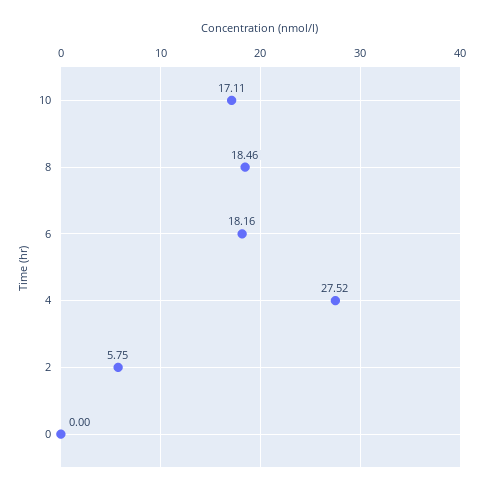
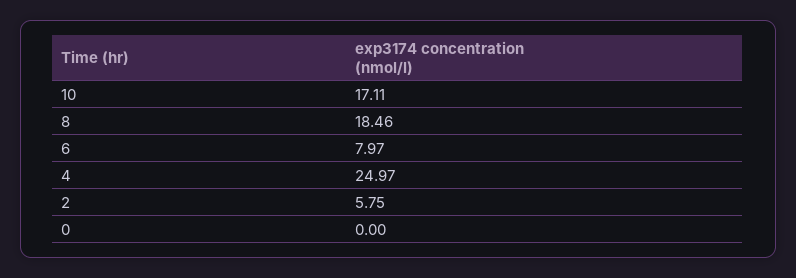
  {
    "10": 17.11,
    "8": 18.46,
-   "6": 18.16,
+   "6": 7.97,
-   "4": 27.52,
+   "4": 24.97,
    "2": 5.75,
    "0": 0
  }

